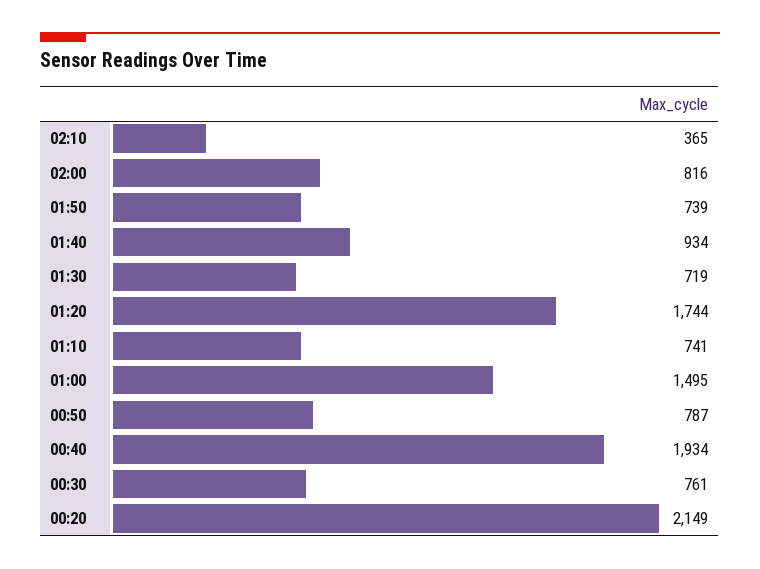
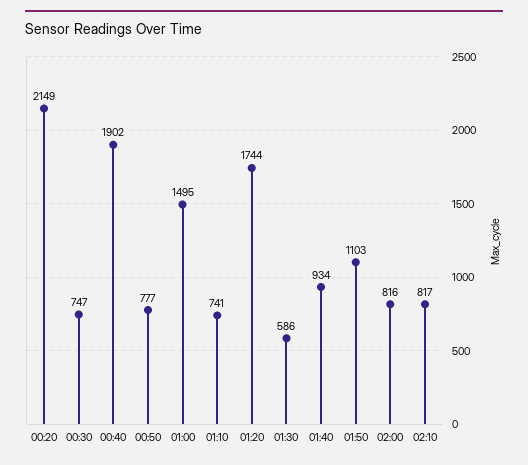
  {
-   "02:10": 365,
+   "02:10": 817,
    "02:00": 816,
-   "01:50": 739,
+   "01:50": 1103,
    "01:40": 934,
-   "01:30": 719,
+   "01:30": 586,
    "01:20": 1744,
    "01:10": 741,
    "01:00": 1495,
-   "00:50": 787,
+   "00:50": 777,
-   "00:40": 1934,
+   "00:40": 1902,
-   "00:30": 761,
+   "00:30": 747,
    "00:20": 2149
  }

